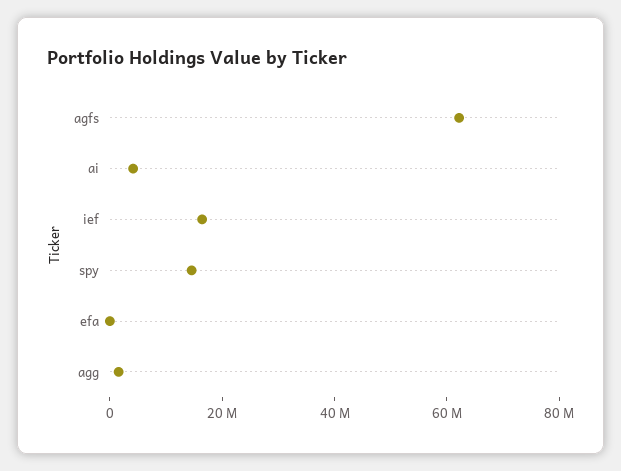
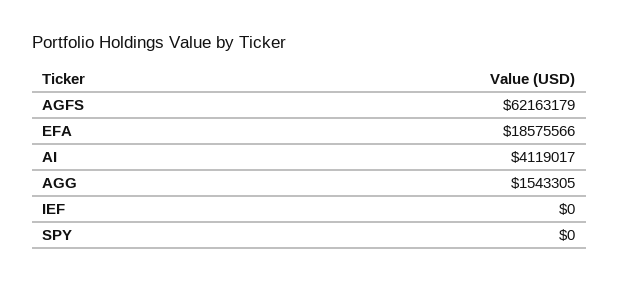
  {
    "agfs": 62163179,
    "ai": 4119017,
-   "ief": 15000000,
+   "ief": 0,
-   "spy": 15000000,
+   "spy": 0,
-   "efa": 0,
+   "efa": 18575566,
    "agg": 1543305
  }

